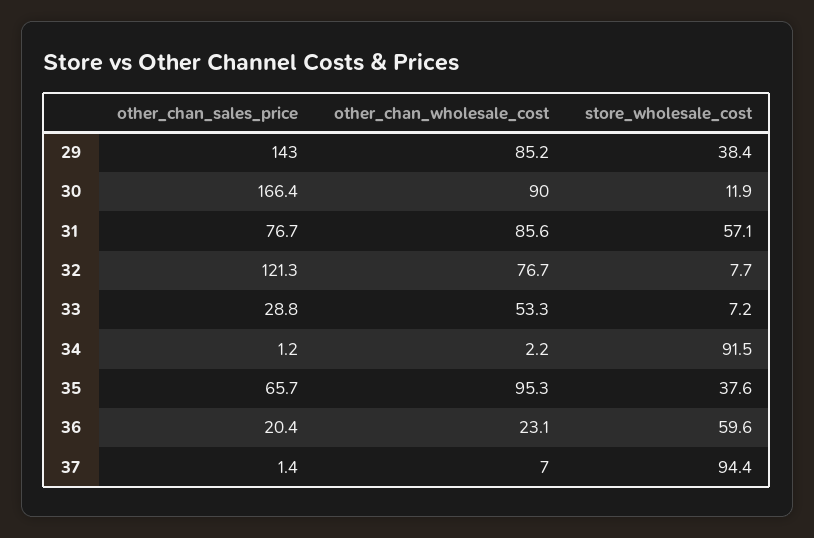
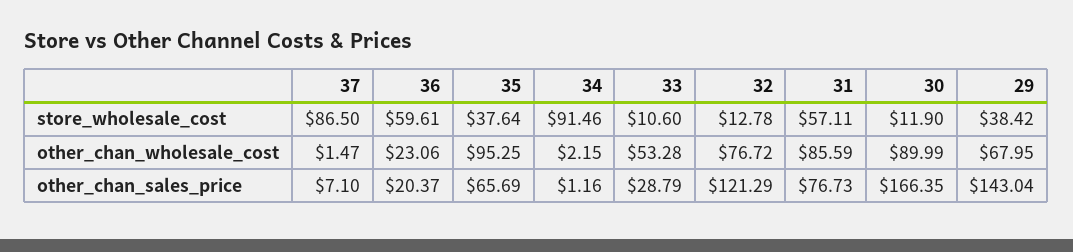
  {
    "other_chan_sales_price": {
      "29": 143.04,
      "30": 166.35,
      "31": 76.73,
      "32": 121.29,
      "33": 28.79,
      "34": 1.16,
      "35": 65.69,
      "36": 20.37,
-     "37": 1.4
+     "37": 7.1
    },
    "other_chan_wholesale_cost": {
-     "29": 85.2,
+     "29": 67.95,
      "30": 89.99,
      "31": 85.59,
      "32": 76.72,
      "33": 53.28,
      "34": 2.15,
      "35": 95.25,
      "36": 23.06,
-     "37": 7
+     "37": 1.47
    },
    "store_wholesale_cost": {
      "29": 38.42,
      "30": 11.9,
      "31": 57.11,
-     "32": 7.7,
+     "32": 12.78,
-     "33": 7.2,
+     "33": 10.6,
      "34": 91.46,
      "35": 37.64,
      "36": 59.61,
-     "37": 94.4
+     "37": 86.5
    }
  }

